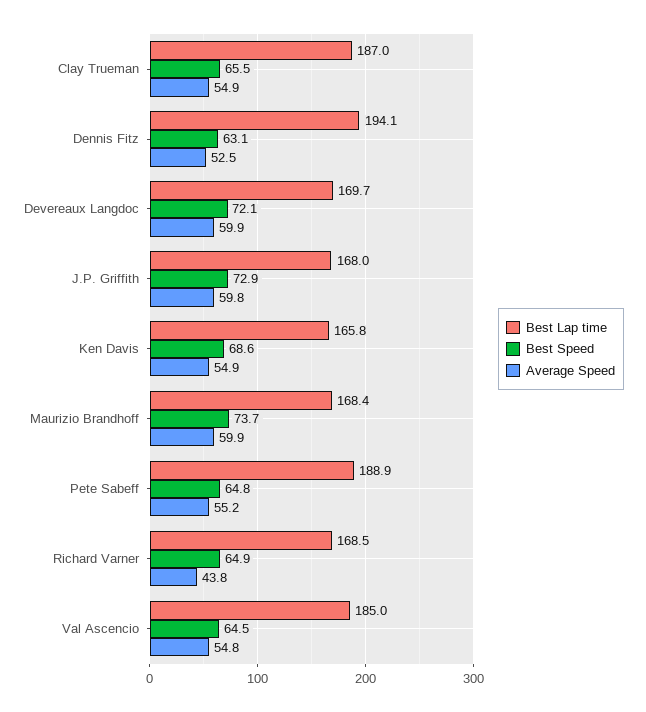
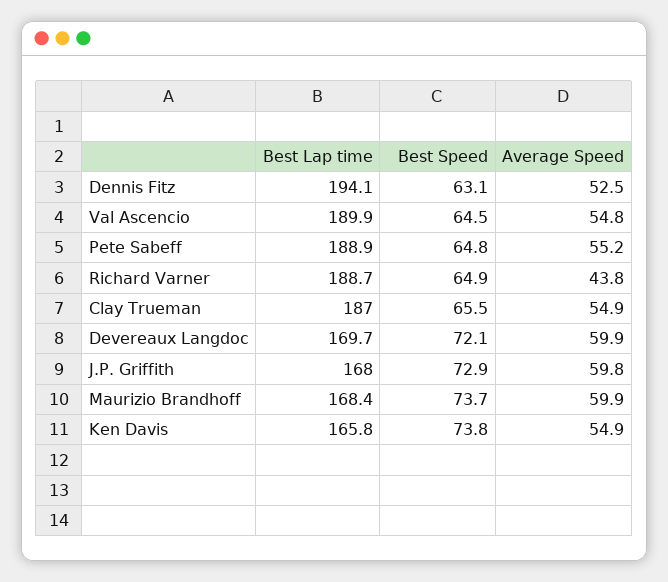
  {
    "Best Lap time": {
      "Clay Trueman": 187,
      "Dennis Fitz": 194.1,
      "Devereaux Langdoc": 169.7,
      "J.P. Griffith": 168,
      "Ken Davis": 165.8,
      "Maurizio Brandhoff": 168.4,
      "Pete Sabeff": 188.9,
-     "Richard Varner": 168.5,
+     "Richard Varner": 188.7,
-     "Val Ascencio": 185
+     "Val Ascencio": 189.9
    },
    "Best Speed": {
      "Clay Trueman": 65.5,
      "Dennis Fitz": 63.1,
      "Devereaux Langdoc": 72.1,
      "J.P. Griffith": 72.9,
-     "Ken Davis": 68.6,
+     "Ken Davis": 73.8,
      "Maurizio Brandhoff": 73.7,
      "Pete Sabeff": 64.8,
      "Richard Varner": 64.9,
      "Val Ascencio": 64.5
    },
    "Average Speed": {
      "Clay Trueman": 54.9,
      "Dennis Fitz": 52.5,
      "Devereaux Langdoc": 59.9,
      "J.P. Griffith": 59.8,
      "Ken Davis": 54.9,
      "Maurizio Brandhoff": 59.9,
      "Pete Sabeff": 55.2,
      "Richard Varner": 43.8,
      "Val Ascencio": 54.8
    }
  }

